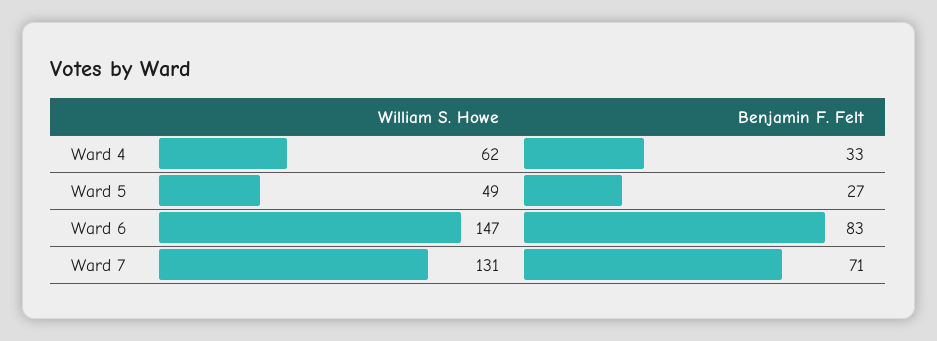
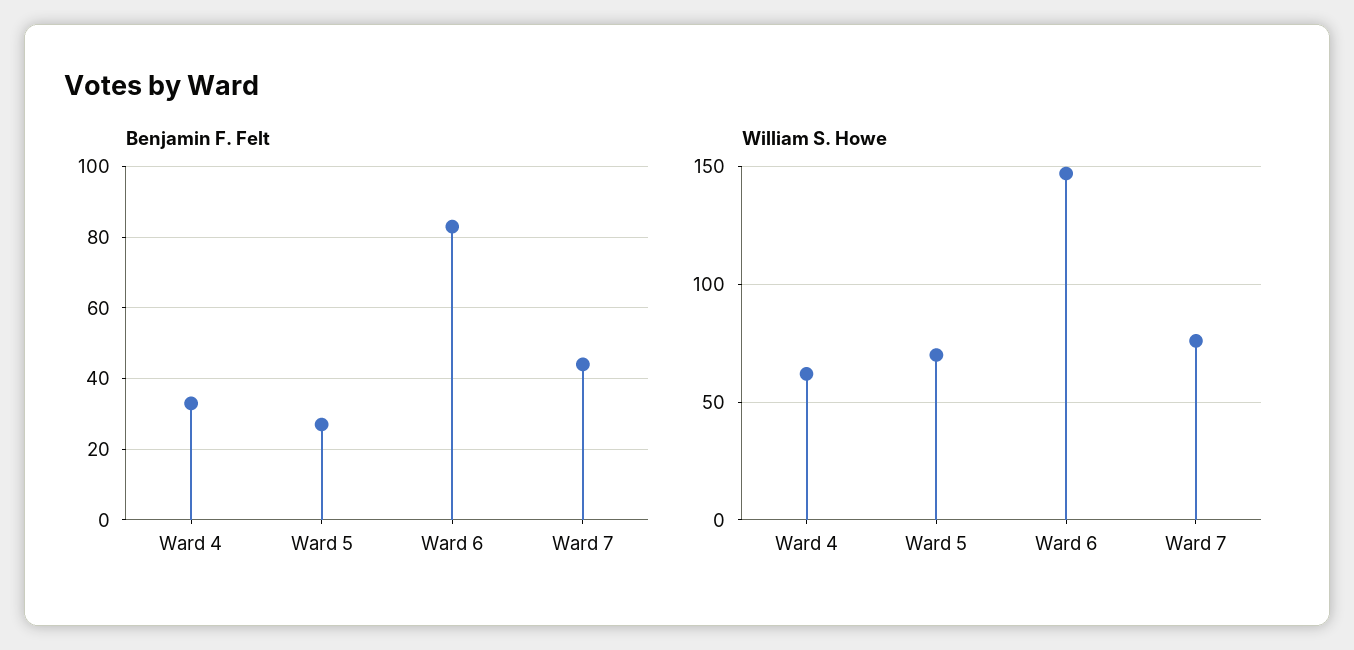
  {
    "William S. Howe": {
      "Ward 4": 62,
-     "Ward 5": 49,
+     "Ward 5": 70,
      "Ward 6": 147,
-     "Ward 7": 131
+     "Ward 7": 75
    },
    "Benjamin F. Felt": {
      "Ward 4": 33,
      "Ward 5": 27,
      "Ward 6": 83,
-     "Ward 7": 71
+     "Ward 7": 45
    }
  }

